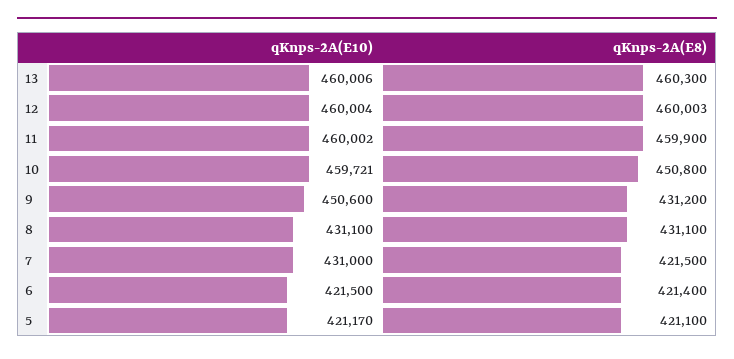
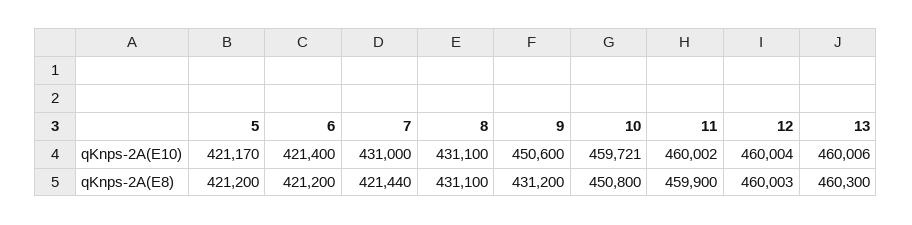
  {
    "qKnps-2A(E10)": {
      "13": 460006,
      "12": 460004,
      "11": 460002,
      "10": 459721,
      "9": 450600,
      "8": 431100,
      "7": 431000,
-     "6": 421500,
+     "6": 421400,
      "5": 421170
    },
    "qKnps-2A(E8)": {
      "13": 460300,
      "12": 460003,
      "11": 459900,
      "10": 450800,
      "9": 431200,
      "8": 431100,
-     "7": 421500,
+     "7": 421440,
-     "6": 421400,
+     "6": 421200,
-     "5": 421100
+     "5": 421200
    }
  }

